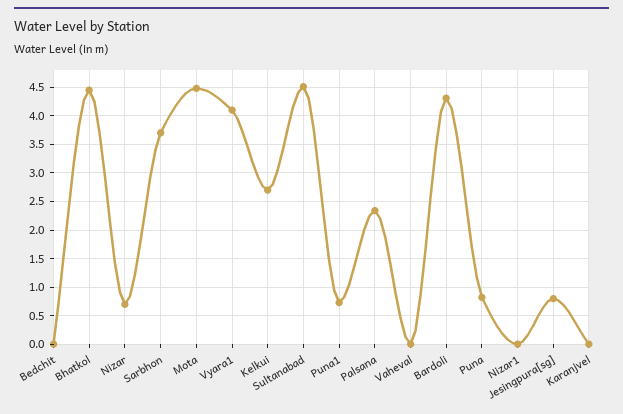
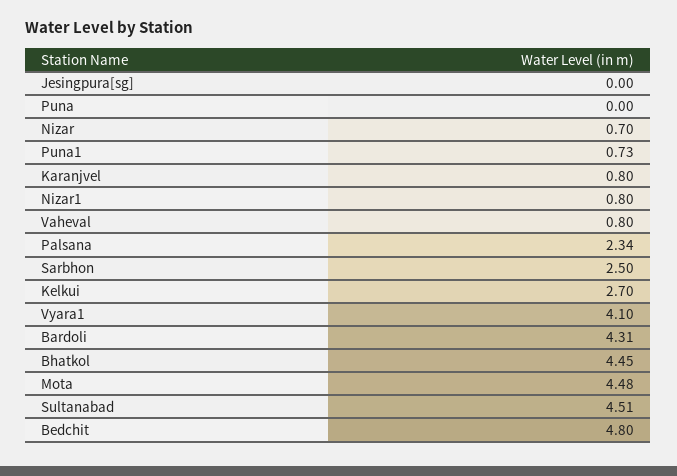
  {
-   "Bedchit": 0,
+   "Bedchit": 4.8,
    "Bhatkol": 4.45,
    "Nizar": 0.7,
-   "Sarbhon": 3.75,
+   "Sarbhon": 2.5,
    "Mota": 4.48,
    "Vyara1": 4.1,
    "Kelkui": 2.7,
    "Sultanabad": 4.51,
    "Puna1": 0.73,
    "Palsana": 2.34,
-   "Vaheval": 0,
+   "Vaheval": 0.8,
    "Bardoli": 4.31,
-   "Puna": 0.75,
+   "Puna": 0,
-   "Nizar1": 0,
+   "Nizar1": 0.8,
-   "Jesingpura[sg]": 0.75,
+   "Jesingpura[sg]": 0,
-   "Karanjvel": 0
+   "Karanjvel": 0.8
  }

